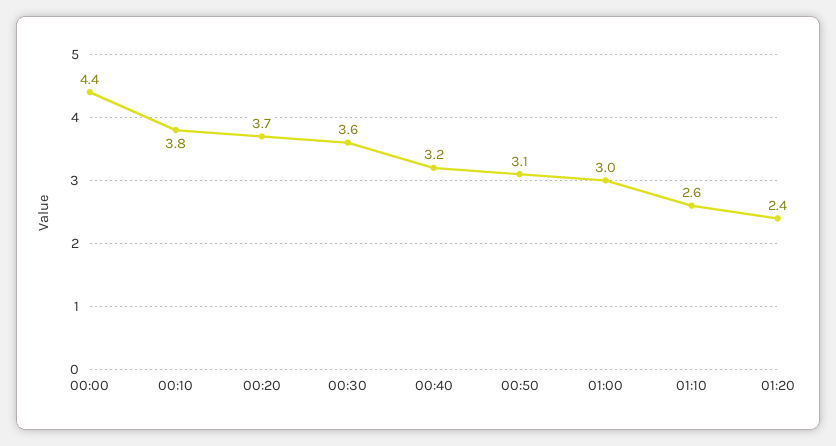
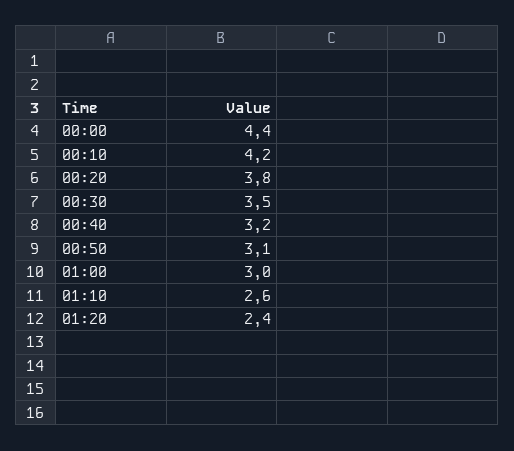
  {
    "00:00": 4.4,
-   "00:10": 3.8,
+   "00:10": 4.2,
-   "00:20": 3.7,
+   "00:20": 3.8,
-   "00:30": 3.6,
+   "00:30": 3.5,
    "00:40": 3.2,
    "00:50": 3.1,
    "01:00": 3,
    "01:10": 2.6,
    "01:20": 2.4
  }

